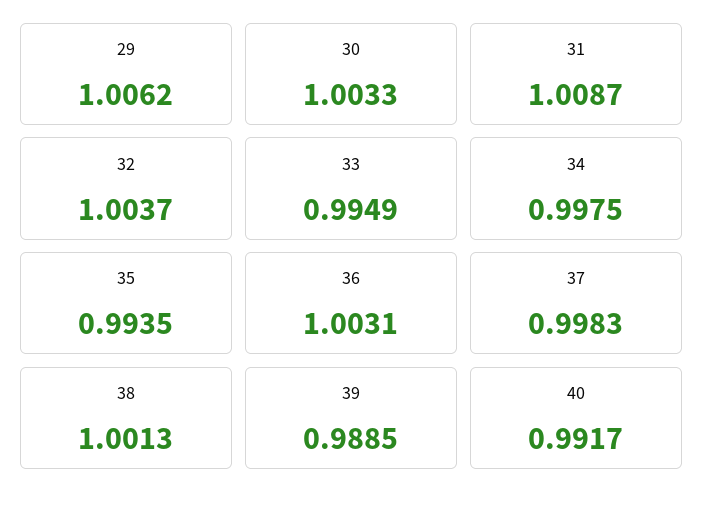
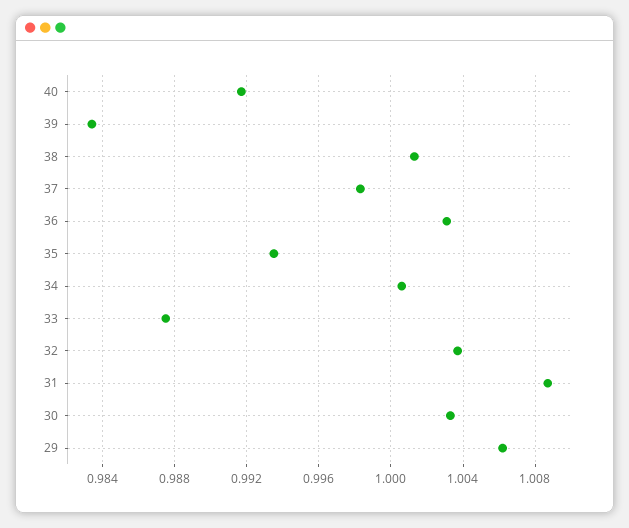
  {
    "29": 1.0062,
    "30": 1.0033,
    "31": 1.0087,
    "32": 1.0037,
-   "33": 0.9949,
+   "33": 0.9875,
-   "34": 0.9975,
+   "34": 1.0005,
    "35": 0.9935,
    "36": 1.0031,
    "37": 0.9983,
    "38": 1.0013,
-   "39": 0.9885,
+   "39": 0.9835,
    "40": 0.9917
  }

